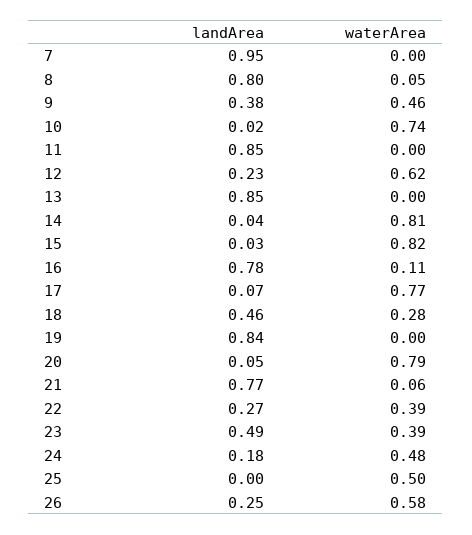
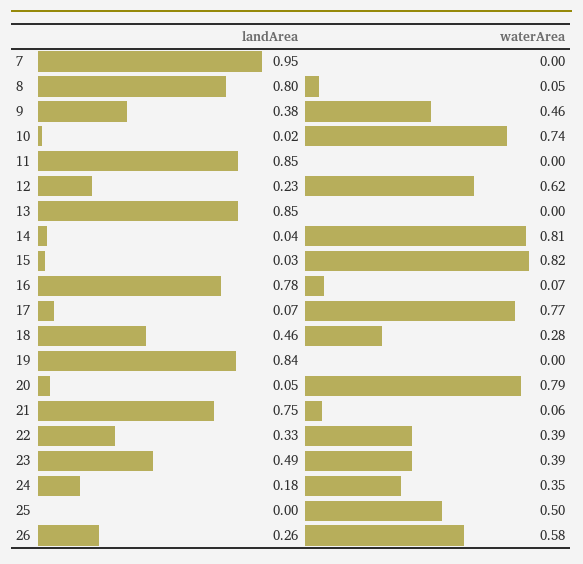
  {
    "landArea": {
      "7": 0.95,
      "8": 0.8,
      "9": 0.38,
      "10": 0.02,
      "11": 0.85,
      "12": 0.23,
      "13": 0.85,
      "14": 0.04,
      "15": 0.03,
      "16": 0.78,
      "17": 0.07,
      "18": 0.46,
      "19": 0.84,
      "20": 0.05,
-     "21": 0.77,
+     "21": 0.75,
-     "22": 0.27,
+     "22": 0.33,
      "23": 0.49,
      "24": 0.18,
      "25": 0,
-     "26": 0.25
+     "26": 0.26
    },
    "waterArea": {
      "7": 0,
      "8": 0.05,
      "9": 0.46,
      "10": 0.74,
      "11": 0,
      "12": 0.62,
      "13": 0,
      "14": 0.81,
      "15": 0.82,
-     "16": 0.11,
+     "16": 0.07,
      "17": 0.77,
      "18": 0.28,
      "19": 0,
      "20": 0.79,
      "21": 0.06,
      "22": 0.39,
      "23": 0.39,
-     "24": 0.48,
+     "24": 0.35,
      "25": 0.5,
      "26": 0.58
    }
  }

